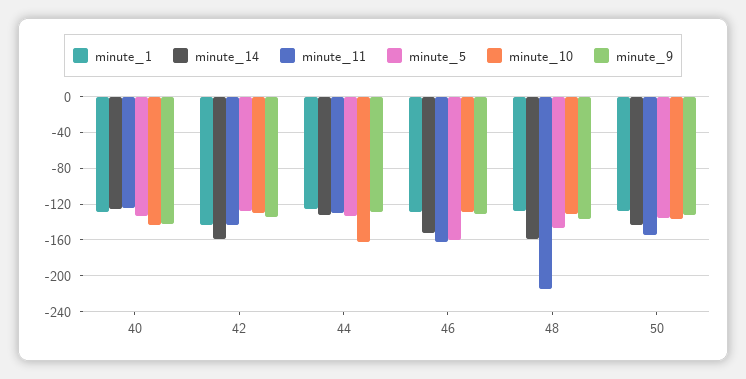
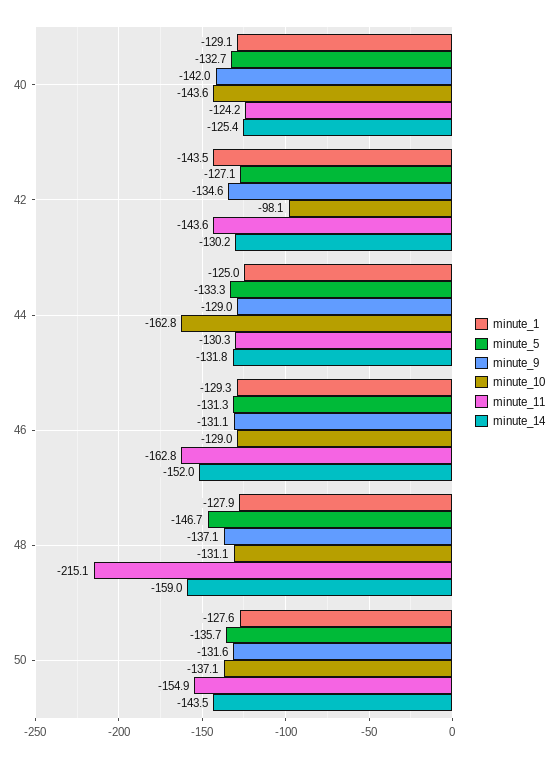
  {
    "minute_1": {
      "40": -129.1,
      "42": -143.5,
      "44": -125,
      "46": -129.3,
      "48": -127.9,
      "50": -127.6
    },
    "minute_14": {
      "40": -125.4,
-     "42": -160,
+     "42": -130.2,
      "44": -131.8,
      "46": -152,
      "48": -159,
      "50": -143.5
    },
    "minute_11": {
      "40": -124.2,
      "42": -143.6,
      "44": -130.3,
      "46": -162.8,
      "48": -215.1,
      "50": -154.9
    },
    "minute_5": {
      "40": -132.7,
      "42": -127.1,
      "44": -133.3,
-     "46": -160,
+     "46": -131.3,
      "48": -146.7,
      "50": -135.7
    },
    "minute_10": {
      "40": -143.6,
-     "42": -130,
+     "42": -98.1,
      "44": -162.8,
      "46": -129,
      "48": -131.1,
      "50": -137.1
    },
    "minute_9": {
      "40": -142,
      "42": -134.6,
      "44": -129,
      "46": -131.1,
      "48": -137.1,
      "50": -131.6
    }
  }

